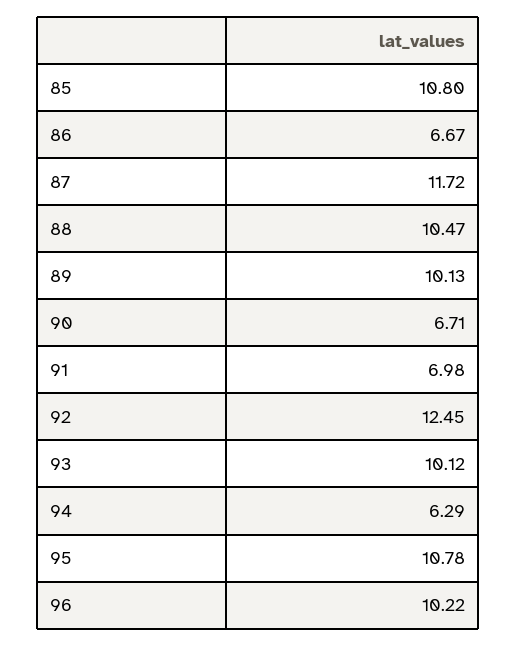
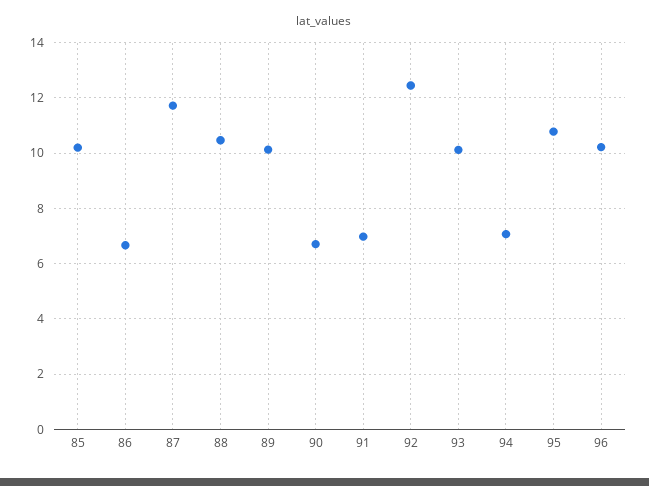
  {
-   "85": 10.8,
+   "85": 10.25,
    "86": 6.67,
    "87": 11.72,
    "88": 10.47,
    "89": 10.13,
    "90": 6.71,
    "91": 6.98,
    "92": 12.45,
    "93": 10.12,
-   "94": 6.29,
+   "94": 7,
    "95": 10.78,
    "96": 10.22
  }

